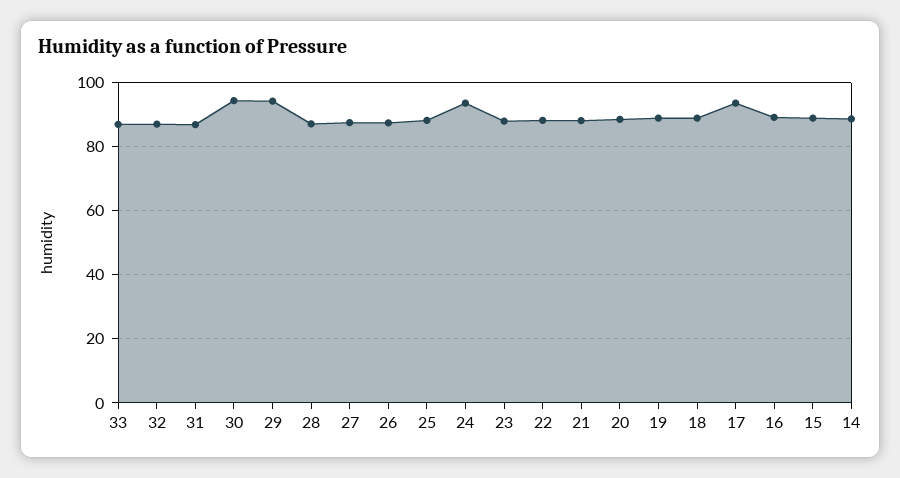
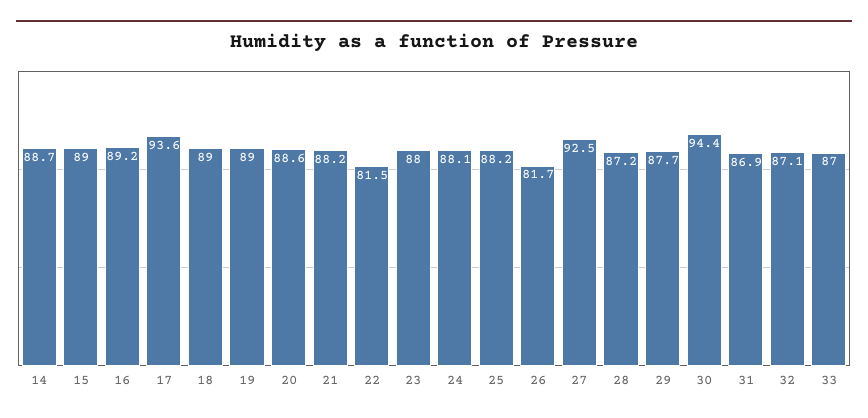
  {
    "33": 87,
    "32": 87.1,
    "31": 86.9,
    "30": 94.4,
-   "29": 94,
+   "29": 87.7,
    "28": 87.2,
-   "27": 88,
+   "27": 92.5,
-   "26": 88,
+   "26": 81.7,
    "25": 88.2,
-   "24": 94,
+   "24": 88.1,
    "23": 88,
-   "22": 88,
+   "22": 81.5,
    "21": 88.2,
    "20": 88.6,
    "19": 89,
    "18": 89,
    "17": 93.6,
    "16": 89.2,
    "15": 89,
    "14": 88.7
  }

